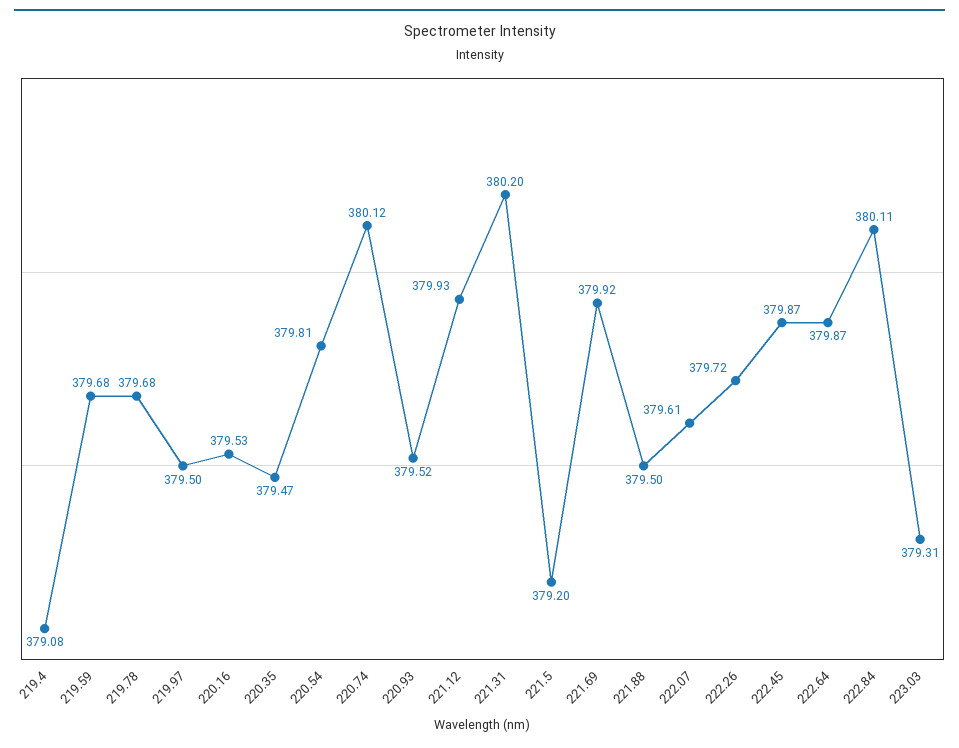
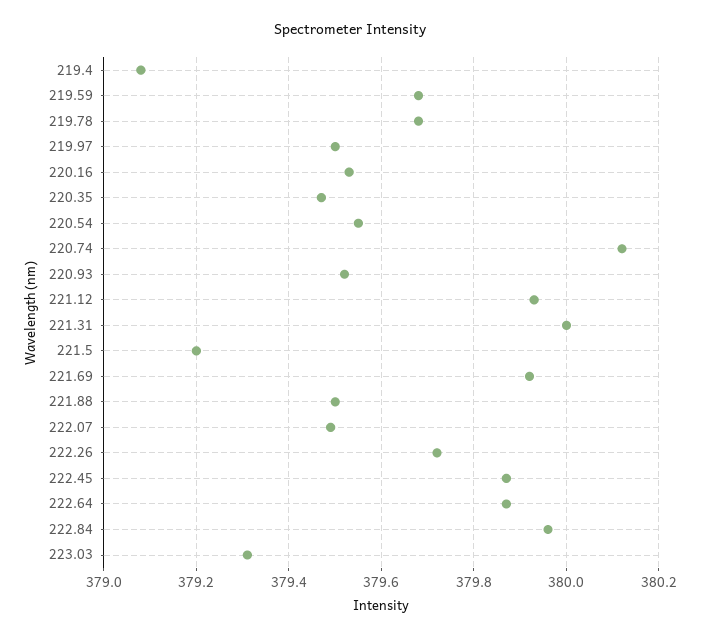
  {
    "219.4": 379.08,
    "219.59": 379.68,
    "219.78": 379.68,
    "219.97": 379.5,
    "220.16": 379.53,
    "220.35": 379.47,
-   "220.54": 379.81,
+   "220.54": 379.55,
    "220.74": 380.12,
    "220.93": 379.52,
    "221.12": 379.93,
-   "221.31": 380.2,
+   "221.31": 380,
    "221.5": 379.2,
    "221.69": 379.92,
    "221.88": 379.5,
-   "222.07": 379.61,
+   "222.07": 379.5,
    "222.26": 379.72,
    "222.45": 379.87,
    "222.64": 379.87,
-   "222.84": 380.11,
+   "222.84": 379.95,
    "223.03": 379.31
  }

